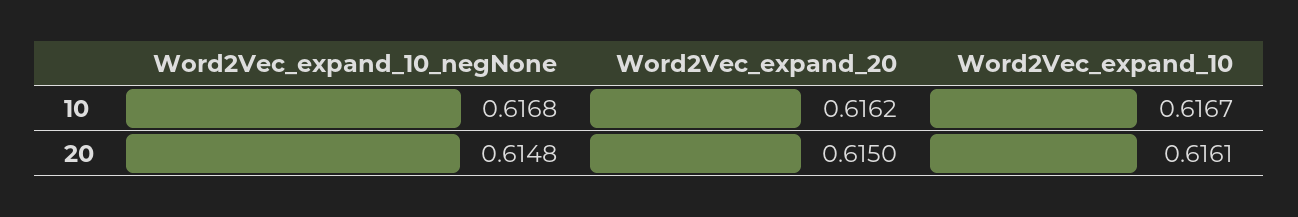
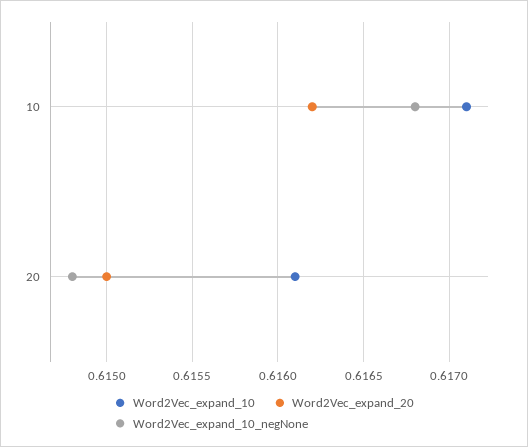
  {
    "Word2Vec_expand_10_negNone": {
      "10": 0.6168,
      "20": 0.6148
    },
    "Word2Vec_expand_20": {
      "10": 0.6162,
      "20": 0.615
    },
    "Word2Vec_expand_10": {
-     "10": 0.6167,
+     "10": 0.6171,
      "20": 0.6161
    }
  }

